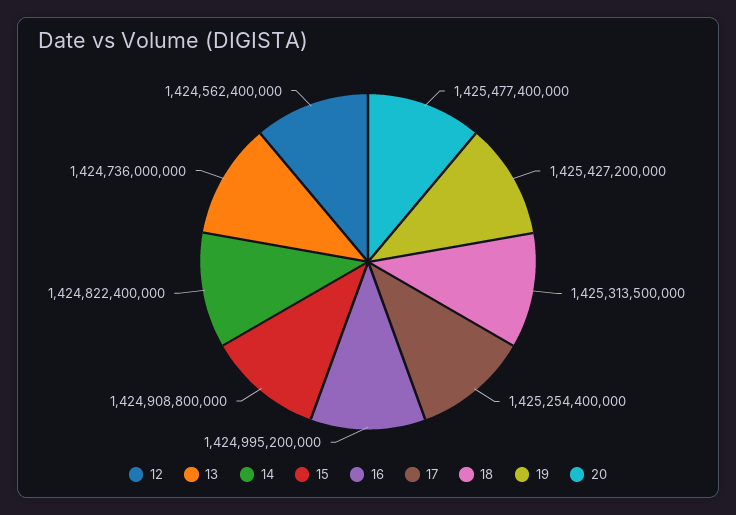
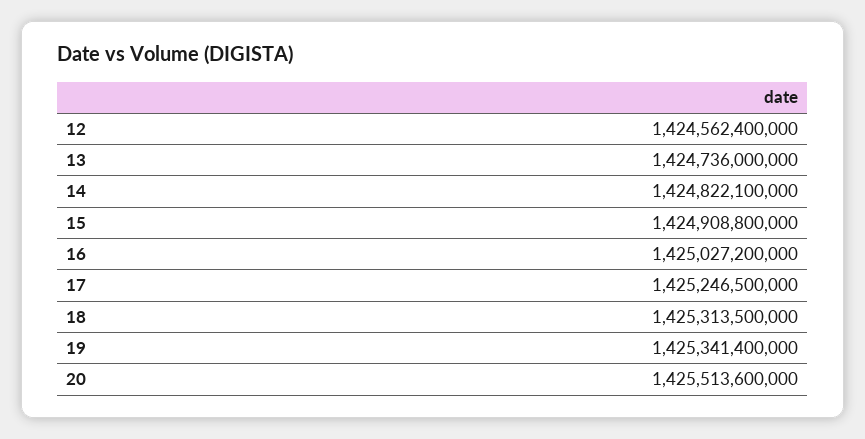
  {
    "12": 1424562400000,
    "13": 1424736000000,
-   "14": 1424822400000,
+   "14": 1424822100000,
    "15": 1424908800000,
-   "16": 1424995200000,
+   "16": 1425027200000,
-   "17": 1425254400000,
+   "17": 1425246500000,
    "18": 1425313500000,
-   "19": 1425427200000,
+   "19": 1425341400000,
-   "20": 1425477400000
+   "20": 1425513600000
  }

